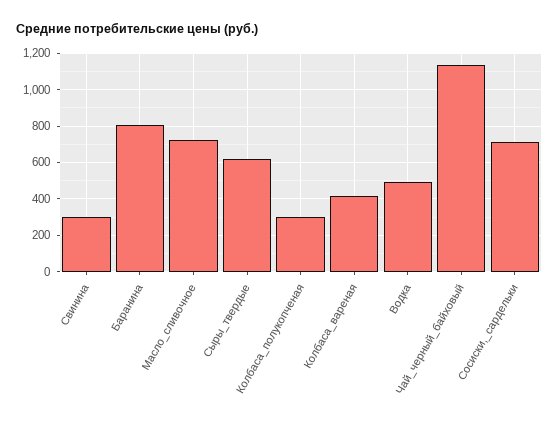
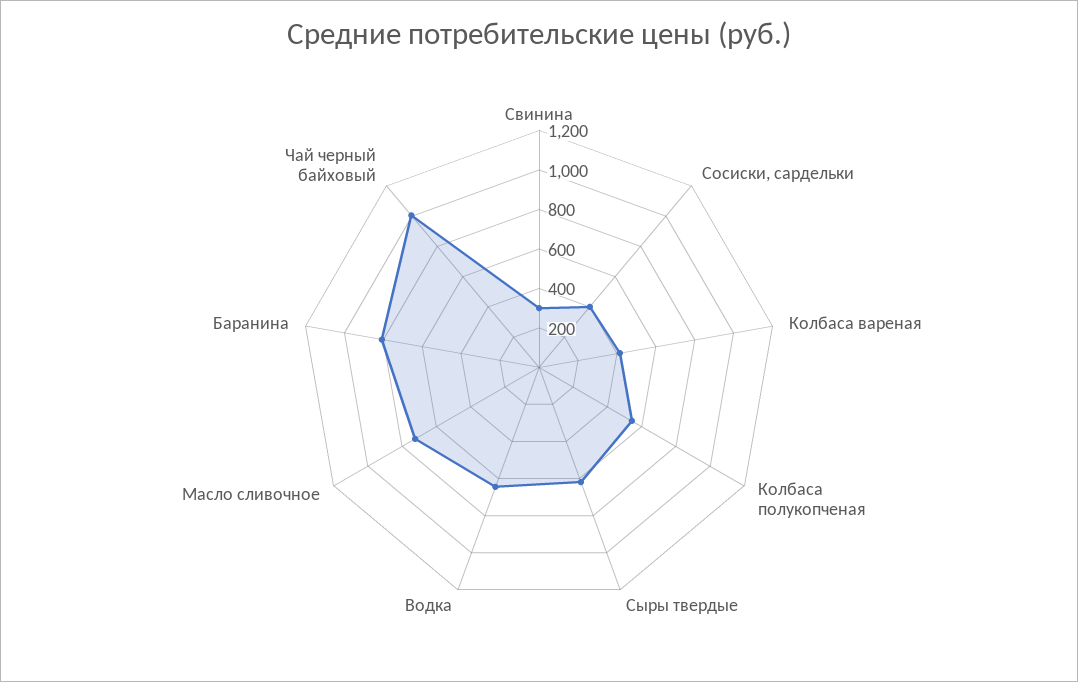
  {
    "Свинина": 300,
    "Баранина": 800,
    "Масло_сливочное": 700,
    "Сыры_твердые": 600,
-   "Колбаса_полукопченая": 300,
+   "Колбаса_полукопченая": 550,
    "Колбаса_вареная": 400,
-   "Водка": 500,
+   "Водка": 650,
-   "Чай_черный_байховый": 1150,
+   "Чай_черный_байховый": 1000,
-   "Сосиски,_сардельки": 700
+   "Сосиски,_сардельки": 400
  }

